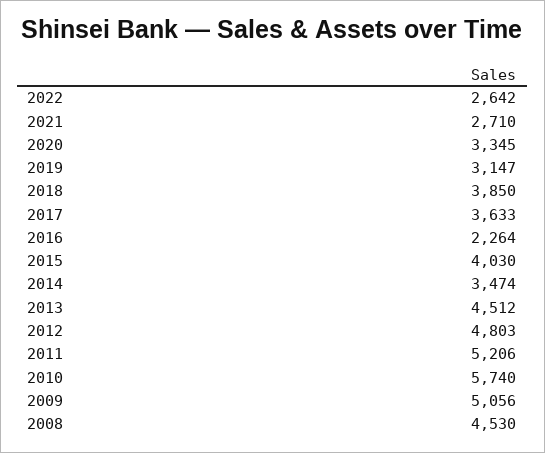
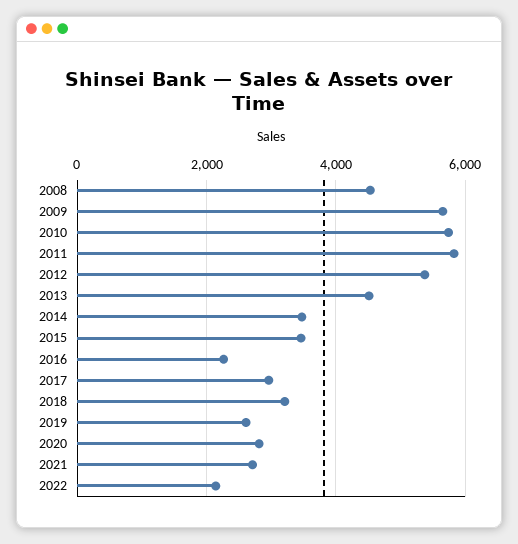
  {
-   "2022": 2642,
+   "2022": 2200,
    "2021": 2710,
-   "2020": 3345,
+   "2020": 2800,
-   "2019": 3147,
+   "2019": 2600,
-   "2018": 3850,
+   "2018": 3200,
-   "2017": 3633,
+   "2017": 3000,
    "2016": 2264,
-   "2015": 4030,
+   "2015": 3400,
    "2014": 3474,
    "2013": 4512,
-   "2012": 4803,
+   "2012": 5400,
-   "2011": 5206,
+   "2011": 5800,
    "2010": 5740,
-   "2009": 5056,
+   "2009": 5600,
    "2008": 4530
  }

